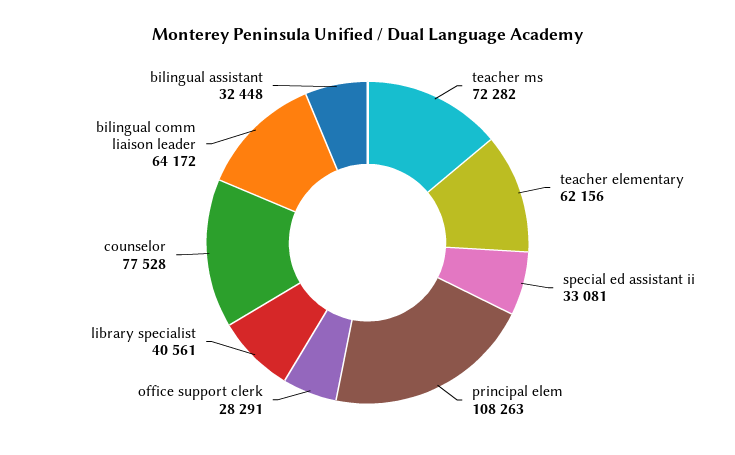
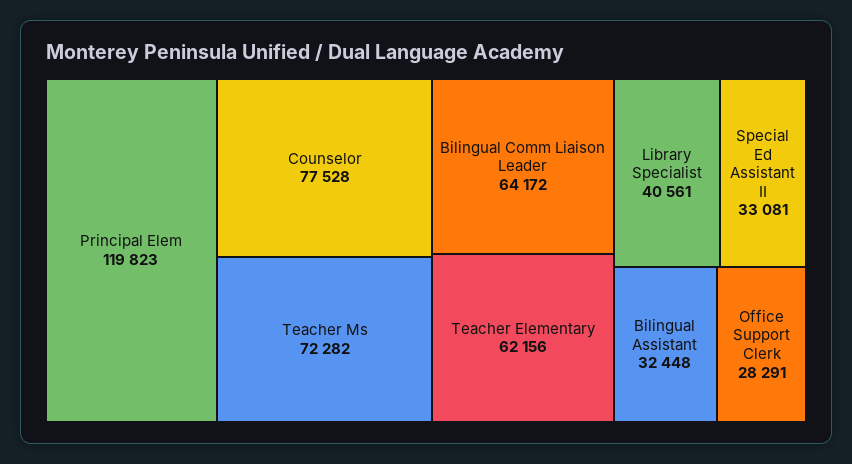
  {
    "teacher ms": 72282,
    "teacher elementary": 62156,
    "special ed assistant ii": 33081,
-   "principal elem": 108263,
+   "principal elem": 119823,
    "office support clerk": 28291,
    "library specialist": 40561,
    "counselor": 77528,
    "bilingual comm liaison leader": 64172,
    "bilingual assistant": 32448
  }

